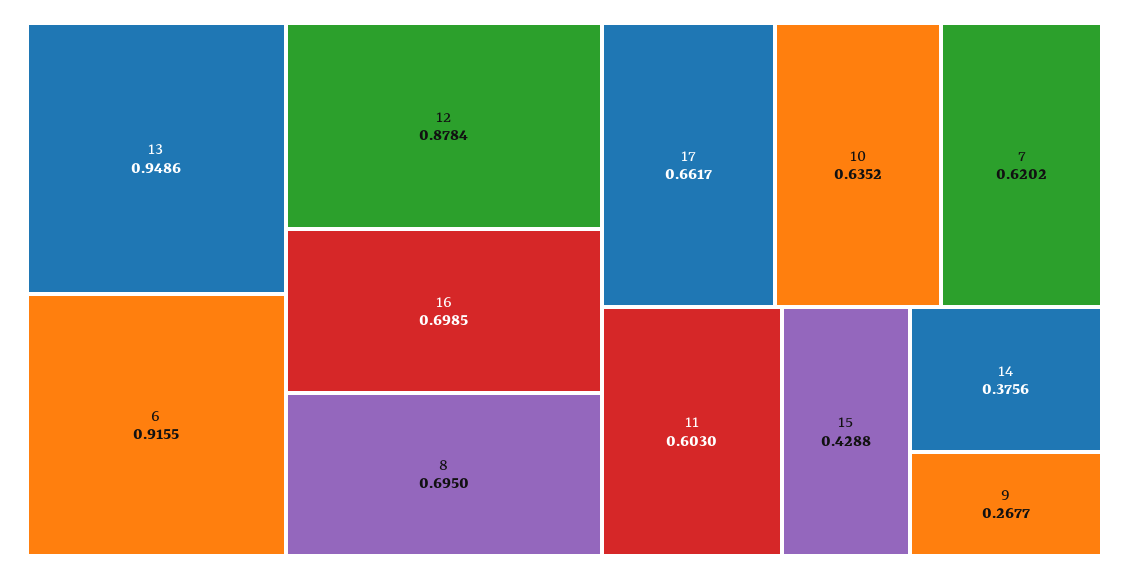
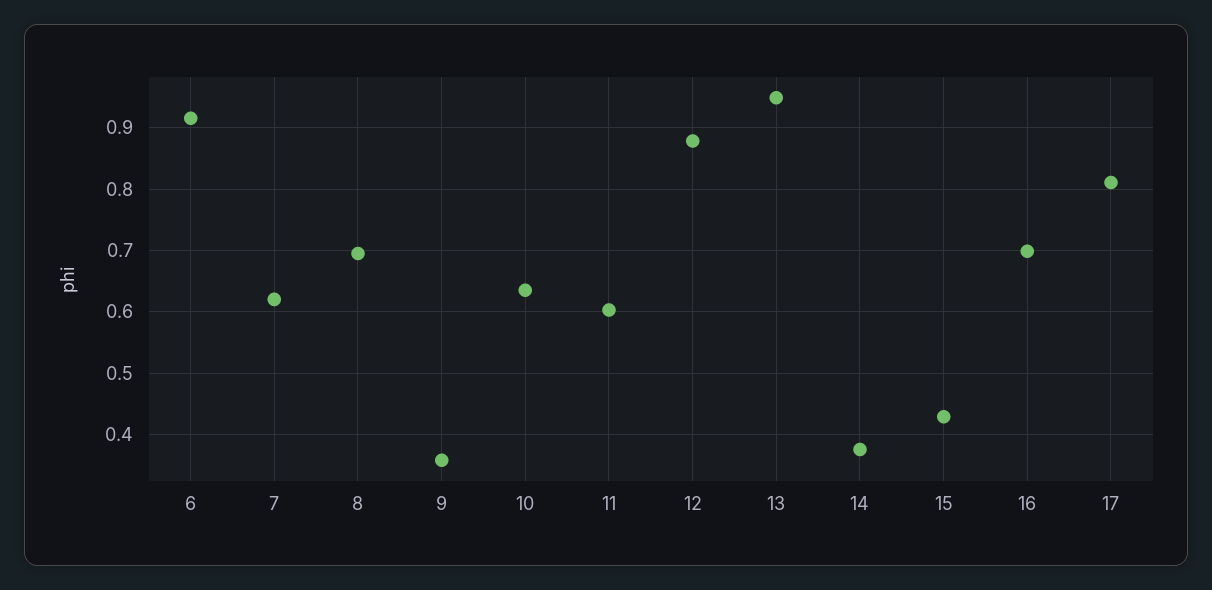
  {
    "13": 0.9486,
    "6": 0.9155,
    "12": 0.8784,
    "16": 0.6985,
    "8": 0.695,
-   "17": 0.6617,
+   "17": 0.81,
    "10": 0.6352,
    "7": 0.6202,
    "11": 0.603,
    "15": 0.4288,
    "14": 0.3756,
-   "9": 0.2677
+   "9": 0.36
  }

